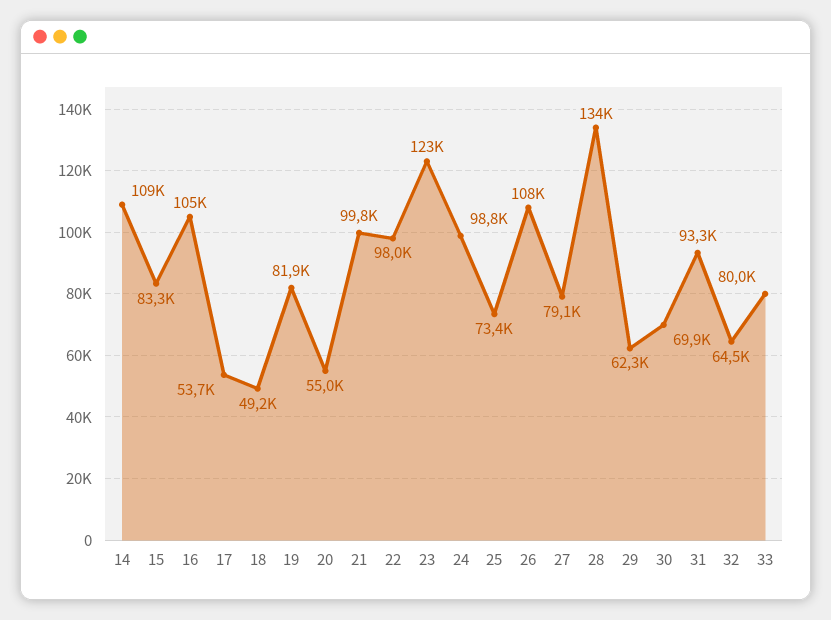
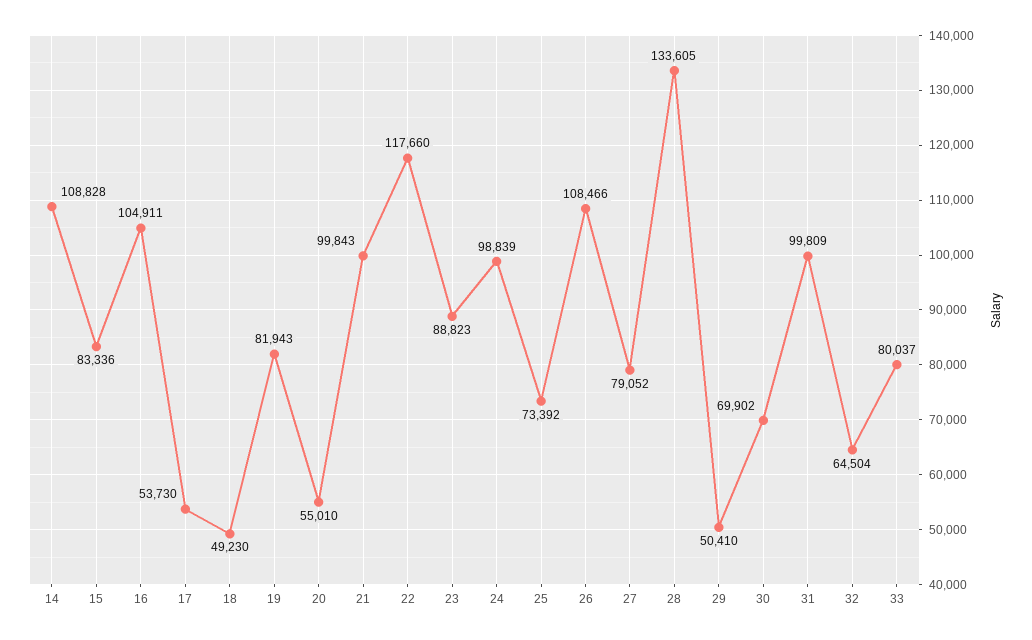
  {
    "14": 108828,
    "15": 83336,
    "16": 104911,
    "17": 53730,
    "18": 49230,
    "19": 81943,
    "20": 55010,
    "21": 99843,
-   "22": 98000,
+   "22": 117660,
-   "23": 123000,
+   "23": 88823,
    "24": 98839,
    "25": 73392,
    "26": 108466,
    "27": 79052,
    "28": 133605,
-   "29": 62300,
+   "29": 50410,
    "30": 69902,
-   "31": 93300,
+   "31": 99809,
    "32": 64504,
    "33": 80037
  }

